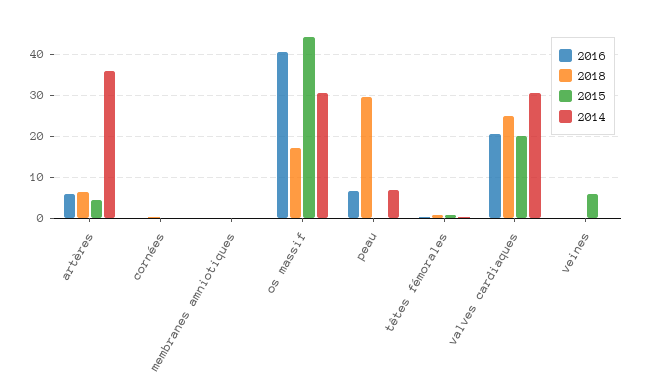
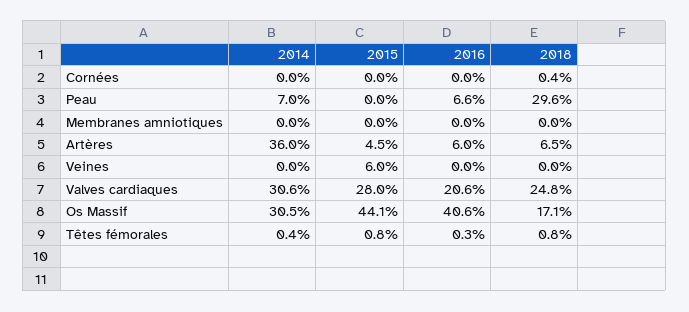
  {
    "2016": {
      "artères": 6,
      "cornées": 0,
      "membranes amniotiques": 0,
      "os massif": 40.6,
      "peau": 6.6,
      "têtes fémorales": 0.3,
      "valves cardiaques": 20.6,
      "veines": 0
    },
    "2018": {
      "artères": 6.5,
      "cornées": 0.4,
      "membranes amniotiques": 0,
      "os massif": 17.1,
      "peau": 29.6,
      "têtes fémorales": 0.8,
      "valves cardiaques": 24.8,
      "veines": 0
    },
    "2015": {
      "artères": 4.5,
      "cornées": 0,
      "membranes amniotiques": 0,
      "os massif": 44.1,
      "peau": 0,
      "têtes fémorales": 0.8,
-     "valves cardiaques": 20,
+     "valves cardiaques": 28,
      "veines": 6
    },
    "2014": {
      "artères": 36,
      "cornées": 0,
      "membranes amniotiques": 0,
      "os massif": 30.5,
      "peau": 7,
      "têtes fémorales": 0.4,
      "valves cardiaques": 30.6,
      "veines": 0
    }
  }

